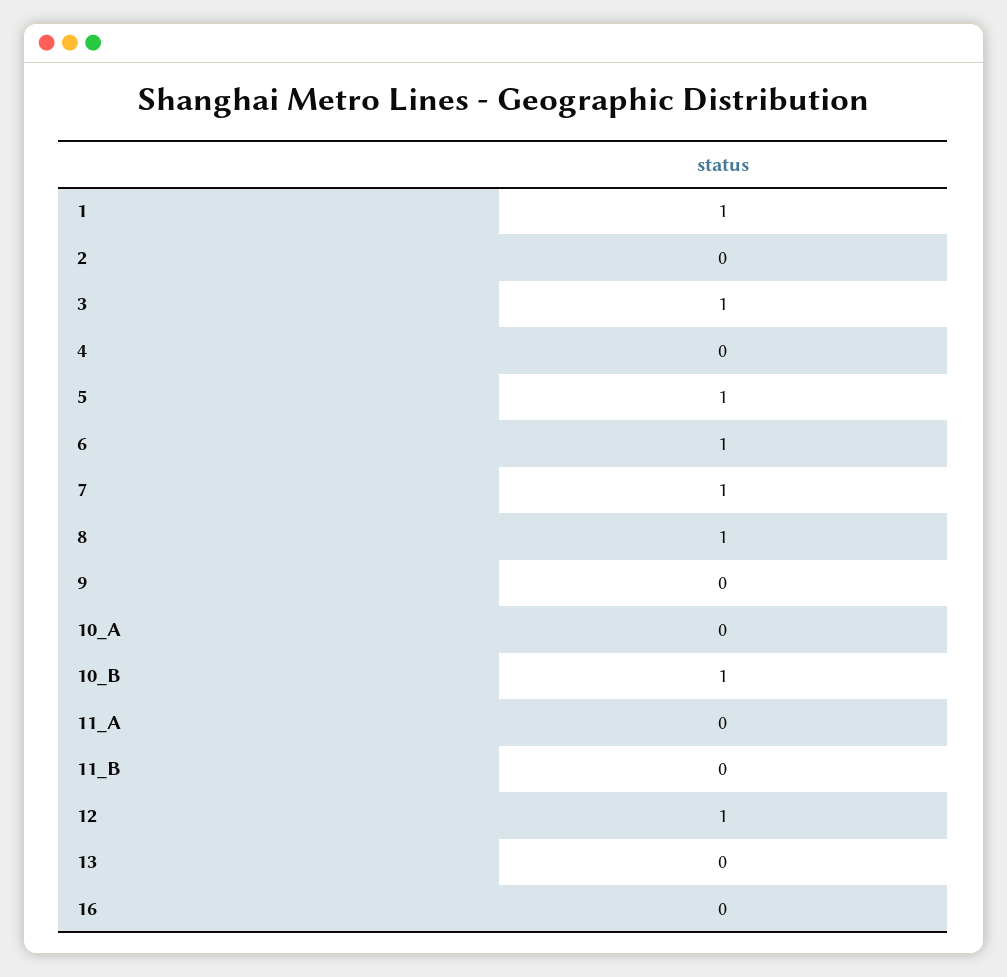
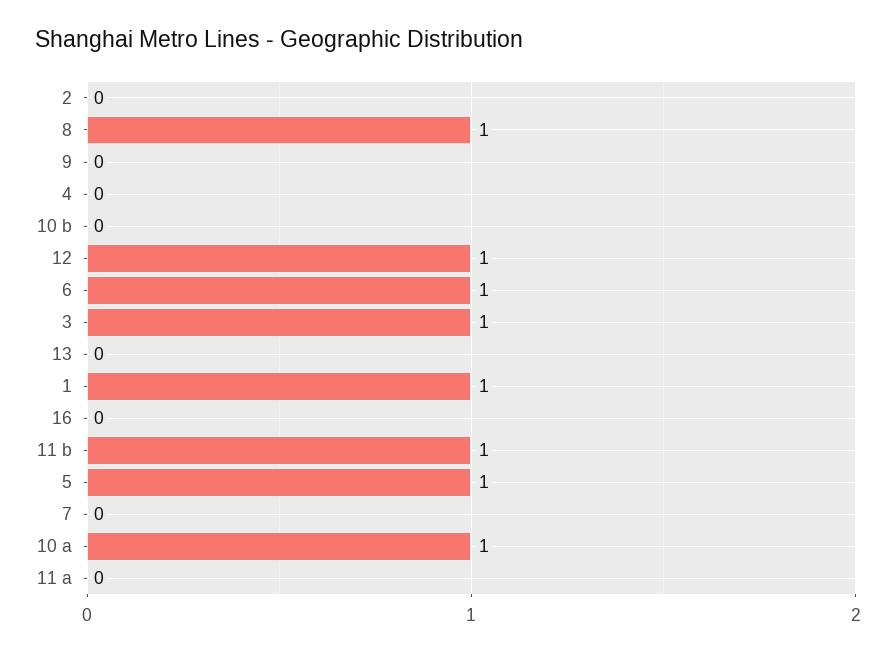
  {
    "1": 1,
    "2": 0,
    "3": 1,
    "4": 0,
    "5": 1,
    "6": 1,
-   "7": 1,
+   "7": 0,
    "8": 1,
    "9": 0,
-   "10_A": 0,
+   "10_A": 1,
-   "10_B": 1,
+   "10_B": 0,
    "11_A": 0,
-   "11_B": 0,
+   "11_B": 1,
    "12": 1,
    "13": 0,
    "16": 0
  }

